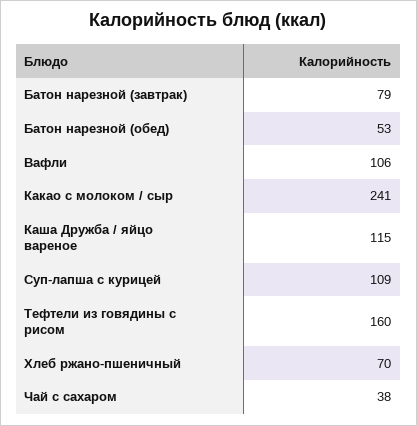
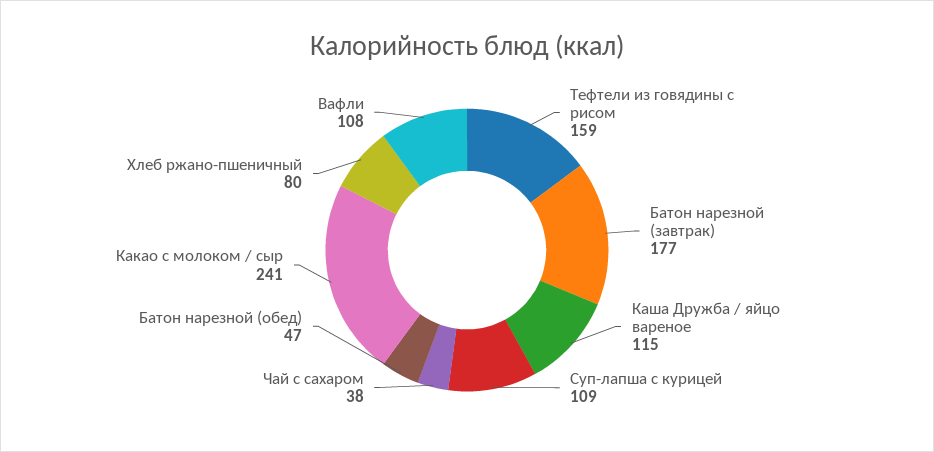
  {
-   "Батон нарезной (завтрак)": 79,
+   "Батон нарезной (завтрак)": 177,
-   "Батон нарезной (обед)": 53,
+   "Батон нарезной (обед)": 47,
-   "Вафли": 106,
+   "Вафли": 108,
    "Какао с молоком / сыр": 241,
    "Каша Дружба / яйцо вареное": 115,
    "Суп-лапша с курицей": 109,
-   "Тефтели из говядины с рисом": 160,
+   "Тефтели из говядины с рисом": 159,
-   "Хлеб ржано-пшеничный": 70,
+   "Хлеб ржано-пшеничный": 80,
    "Чай с сахаром": 38
  }

